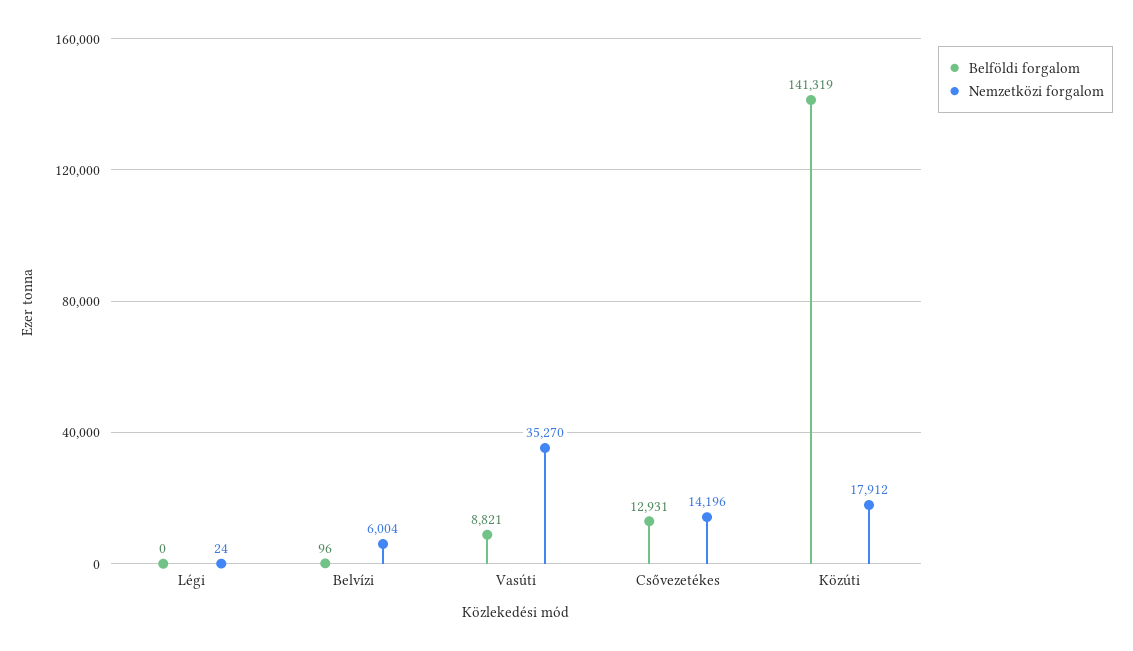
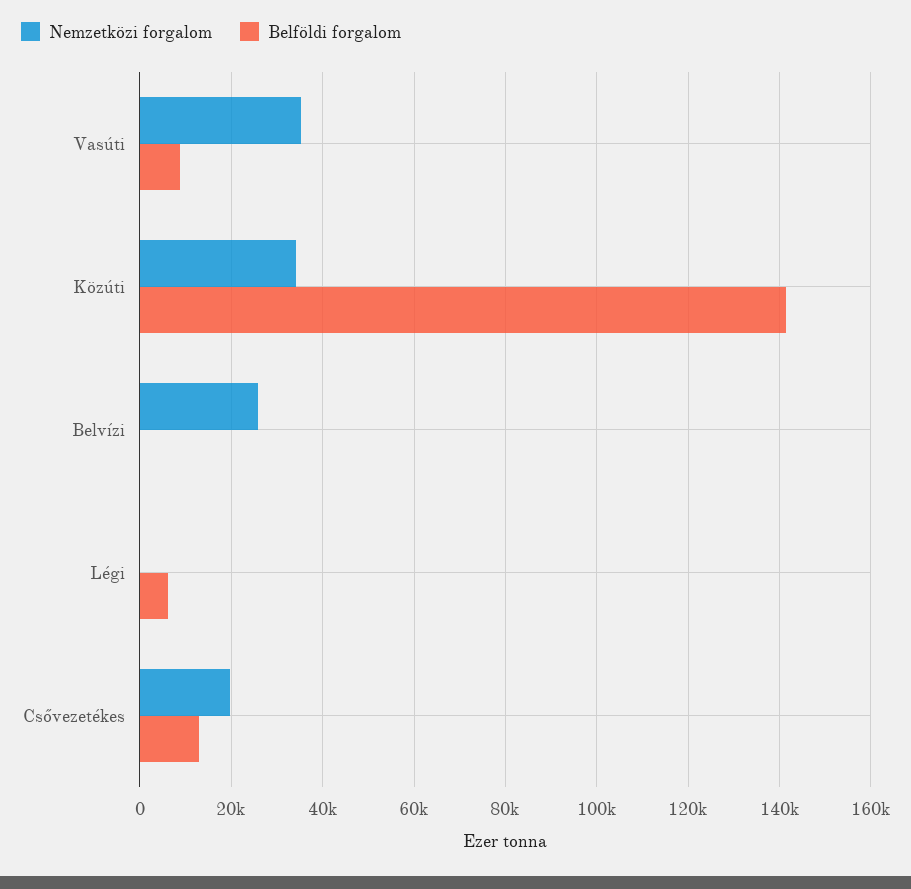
  {
    "Belföldi forgalom": {
-     "Légi": 0,
+     "Légi": 6000,
      "Belvízi": 96,
      "Vasúti": 8821,
      "Csővezetékes": 12931,
      "Közúti": 141319
    },
    "Nemzetközi forgalom": {
      "Légi": 24,
-     "Belvízi": 6004,
+     "Belvízi": 26000,
      "Vasúti": 35270,
-     "Csővezetékes": 14196,
+     "Csővezetékes": 20000,
-     "Közúti": 17912
+     "Közúti": 34000
    }
  }

